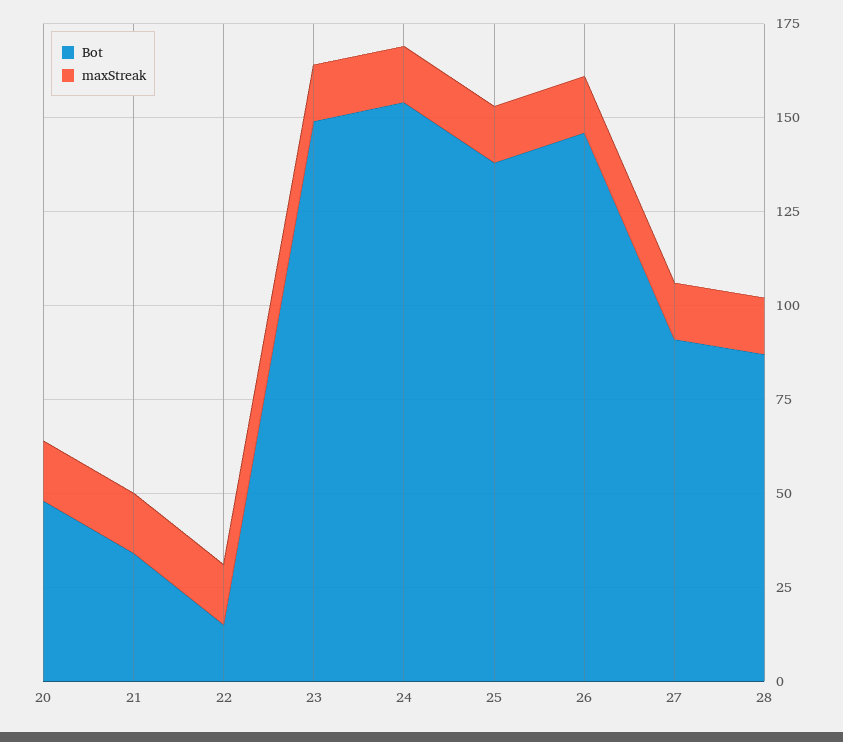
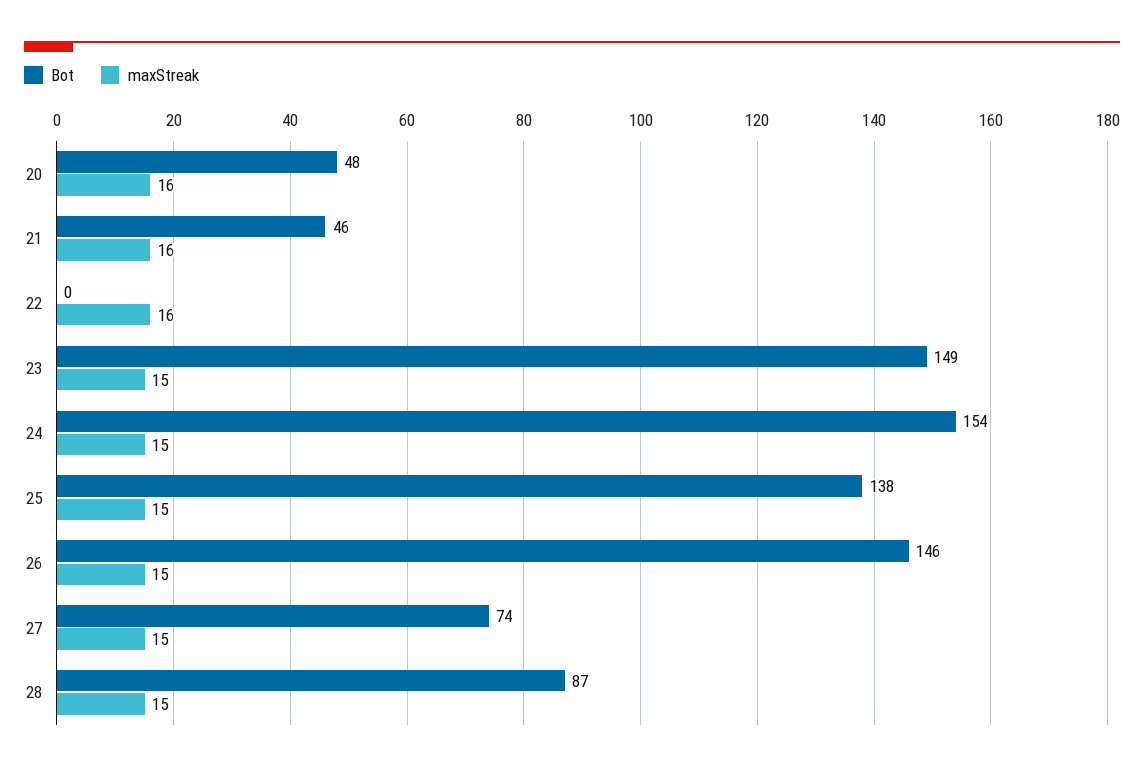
  {
    "Bot": {
      "20": 48,
-     "21": 35,
+     "21": 46,
-     "22": 15,
+     "22": 0,
      "23": 149,
      "24": 154,
      "25": 138,
      "26": 146,
-     "27": 90,
+     "27": 74,
      "28": 87
    },
    "maxStreak": {
      "20": 16,
      "21": 16,
      "22": 16,
      "23": 15,
      "24": 15,
      "25": 15,
      "26": 15,
      "27": 15,
      "28": 15
    }
  }

